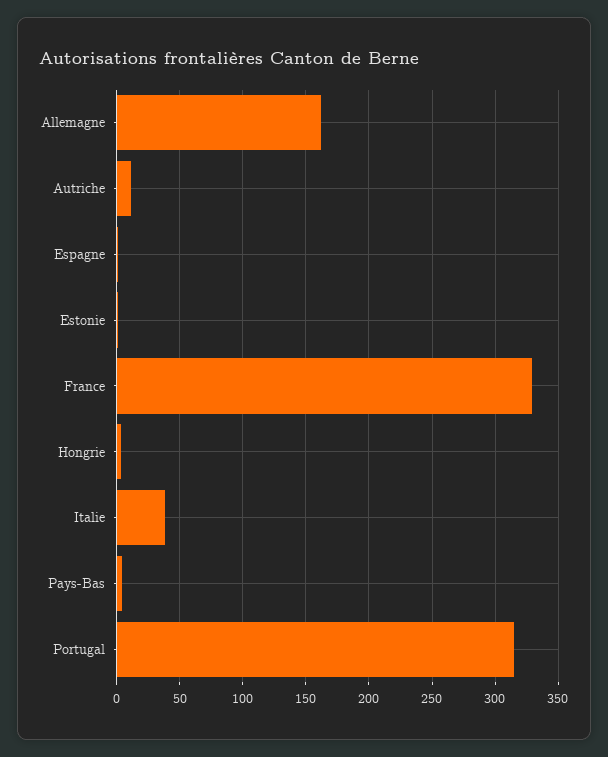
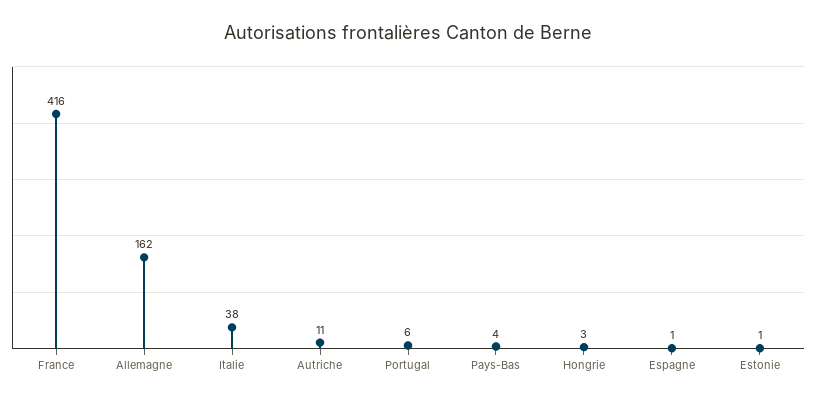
  {
    "Allemagne": 162,
    "Autriche": 11,
    "Espagne": 1,
    "Estonie": 1,
-   "France": 330,
+   "France": 416,
    "Hongrie": 3,
    "Italie": 38,
    "Pays-Bas": 4,
-   "Portugal": 315
+   "Portugal": 6
  }

